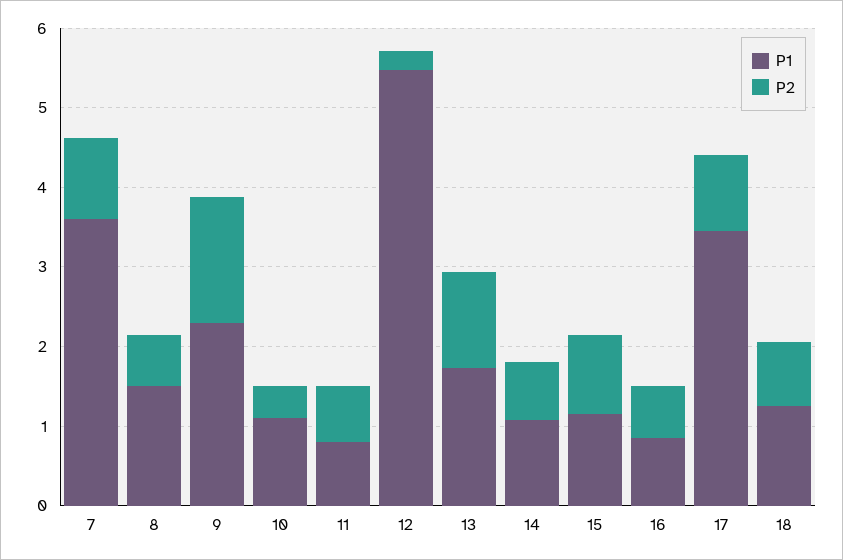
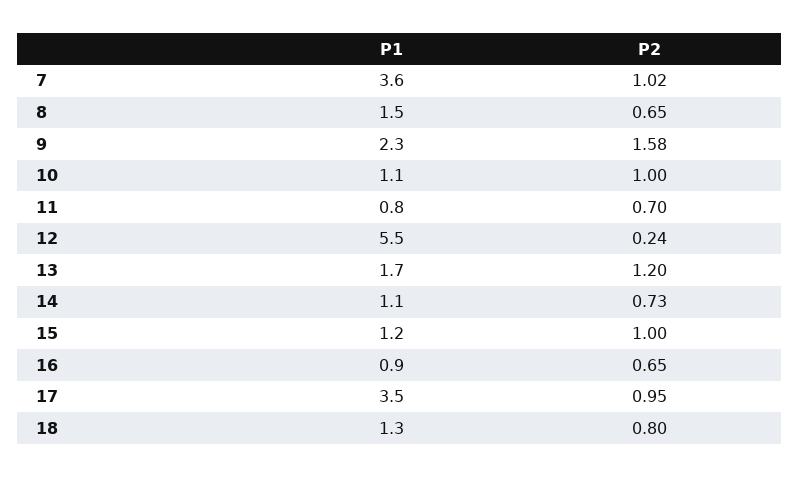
  {
    "P1": {
      "7": 3.6,
      "8": 1.5,
      "9": 2.3,
      "10": 1.1,
      "11": 0.8,
      "12": 5.5,
      "13": 1.7,
      "14": 1.1,
      "15": 1.2,
      "16": 0.9,
      "17": 3.5,
      "18": 1.3
    },
    "P2": {
      "7": 1.02,
      "8": 0.65,
      "9": 1.58,
-     "10": 0.4,
+     "10": 1,
      "11": 0.7,
      "12": 0.24,
      "13": 1.2,
      "14": 0.73,
      "15": 1,
      "16": 0.65,
      "17": 0.95,
      "18": 0.8
    }
  }

